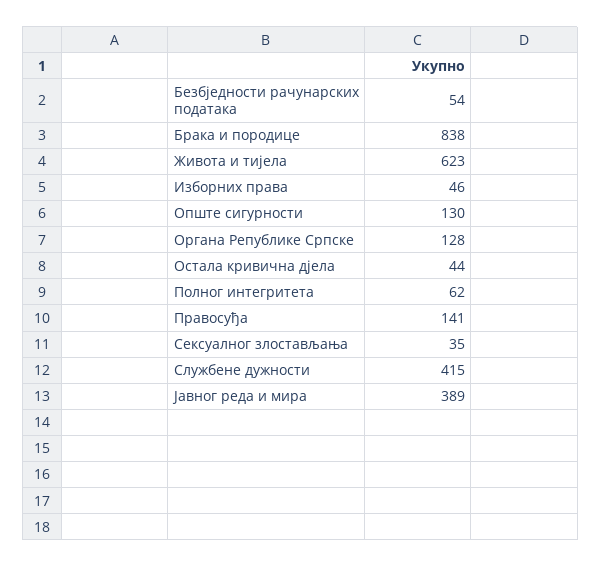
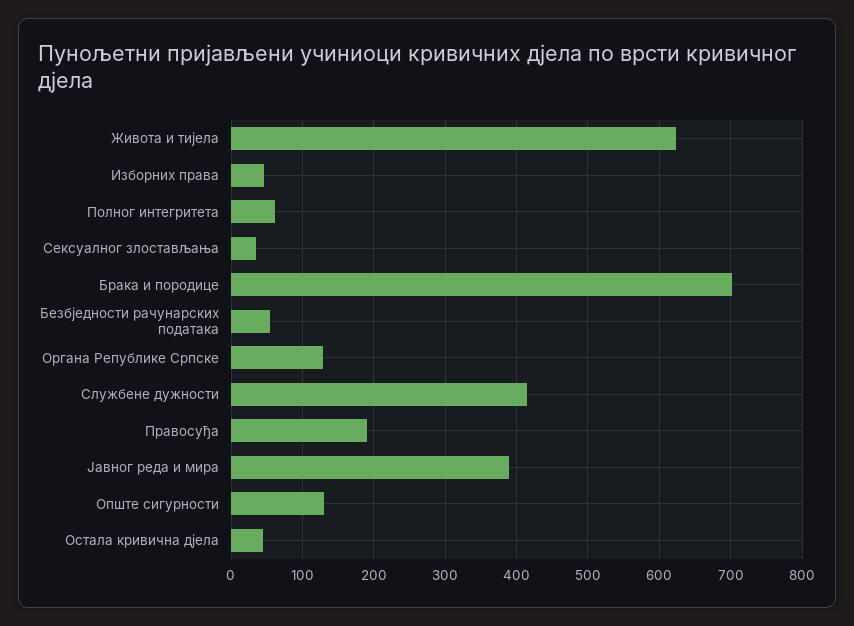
  {
    "Безбједности рачунарских података": 54,
-   "Брака и породице": 838,
+   "Брака и породице": 700,
    "Живота и тијела": 623,
    "Изборних права": 46,
    "Опште сигурности": 130,
    "Органа Републике Српске": 128,
    "Остала кривична дјела": 44,
    "Полног интегритета": 62,
-   "Правосуђа": 141,
+   "Правосуђа": 190,
    "Сексуалног злостављања": 35,
    "Службене дужности": 415,
    "Јавног реда и мира": 389
  }

